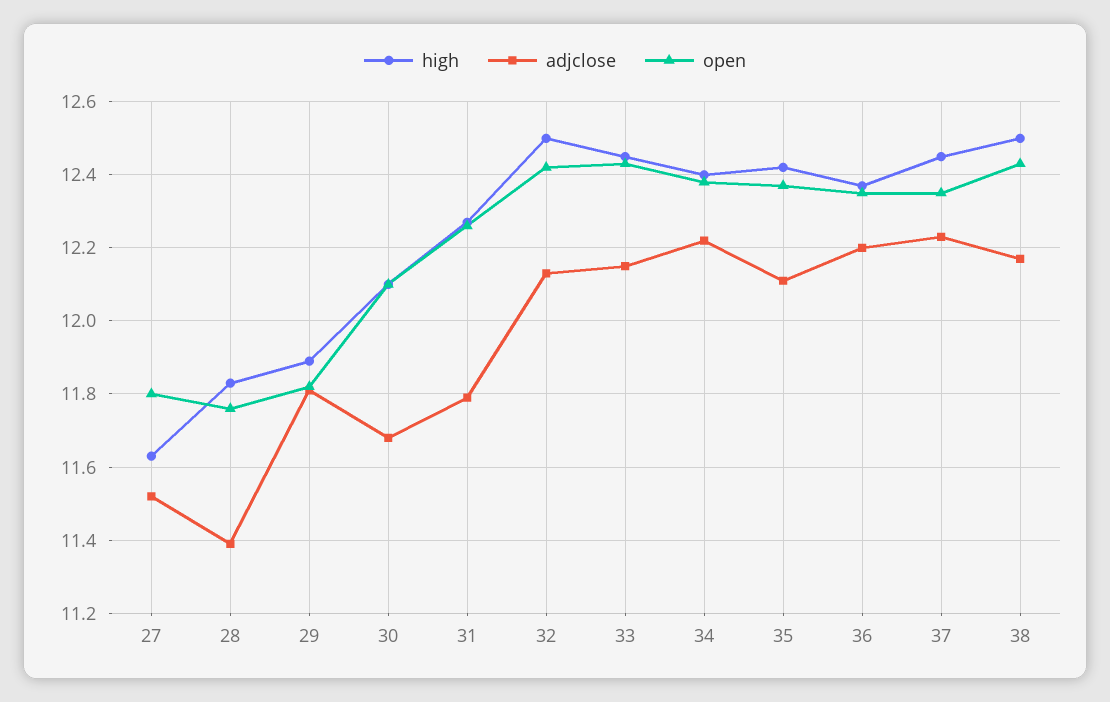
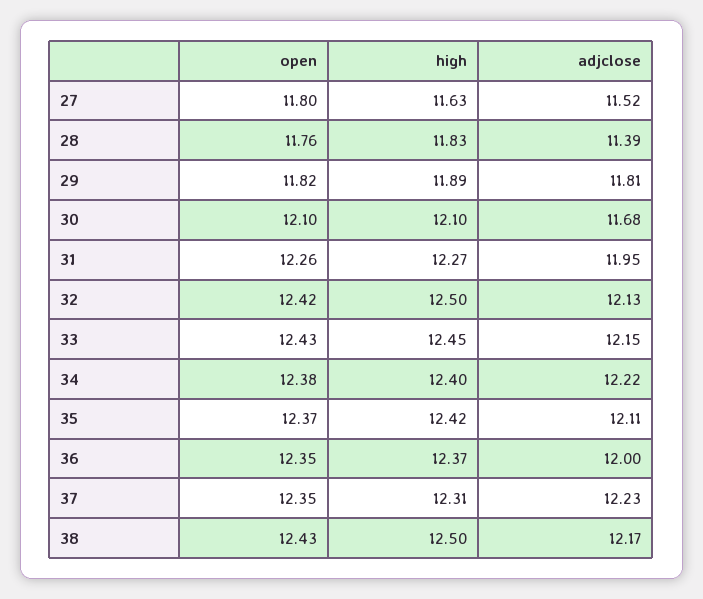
  {
    "high": {
      "27": 11.63,
      "28": 11.83,
      "29": 11.89,
      "30": 12.1,
      "31": 12.27,
      "32": 12.5,
      "33": 12.45,
      "34": 12.4,
      "35": 12.42,
      "36": 12.37,
-     "37": 12.45,
+     "37": 12.31,
      "38": 12.5
    },
    "adjclose": {
      "27": 11.52,
      "28": 11.39,
      "29": 11.81,
      "30": 11.68,
-     "31": 11.8,
+     "31": 11.95,
      "32": 12.13,
      "33": 12.15,
      "34": 12.22,
      "35": 12.11,
-     "36": 12.2,
+     "36": 12,
      "37": 12.23,
      "38": 12.17
    },
    "open": {
      "27": 11.8,
      "28": 11.76,
      "29": 11.82,
      "30": 12.1,
      "31": 12.26,
      "32": 12.42,
      "33": 12.43,
      "34": 12.38,
      "35": 12.37,
      "36": 12.35,
      "37": 12.35,
      "38": 12.43
    }
  }

